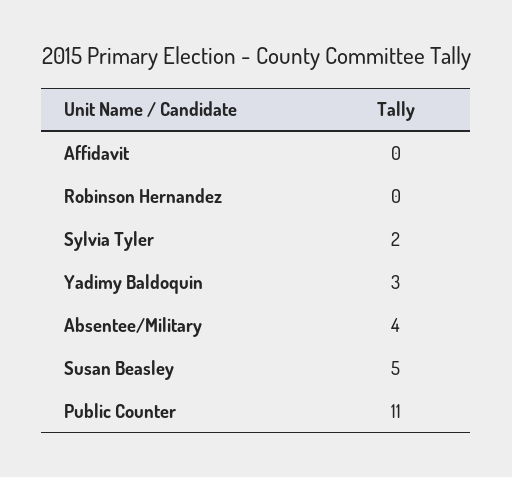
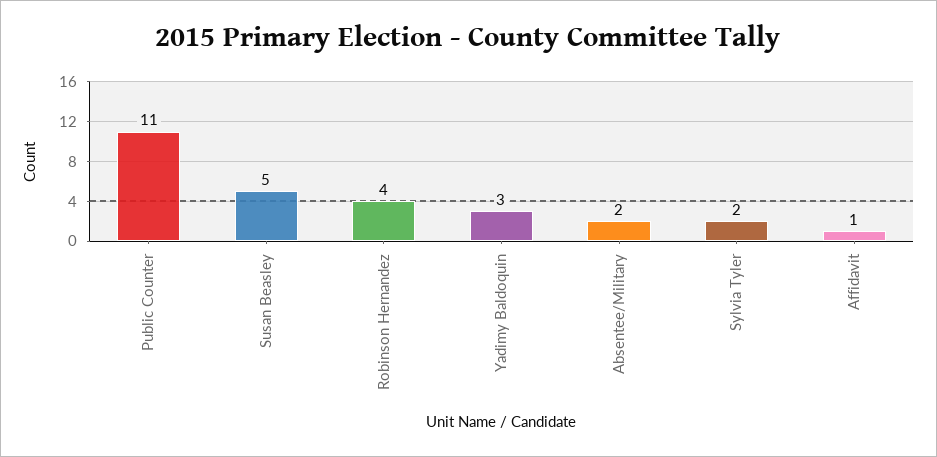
  {
-   "Affidavit": 0,
+   "Affidavit": 1,
-   "Robinson Hernandez": 0,
+   "Robinson Hernandez": 4,
    "Sylvia Tyler": 2,
    "Yadimy Baldoquin": 3,
-   "Absentee/Military": 4,
+   "Absentee/Military": 2,
    "Susan Beasley": 5,
    "Public Counter": 11
  }

